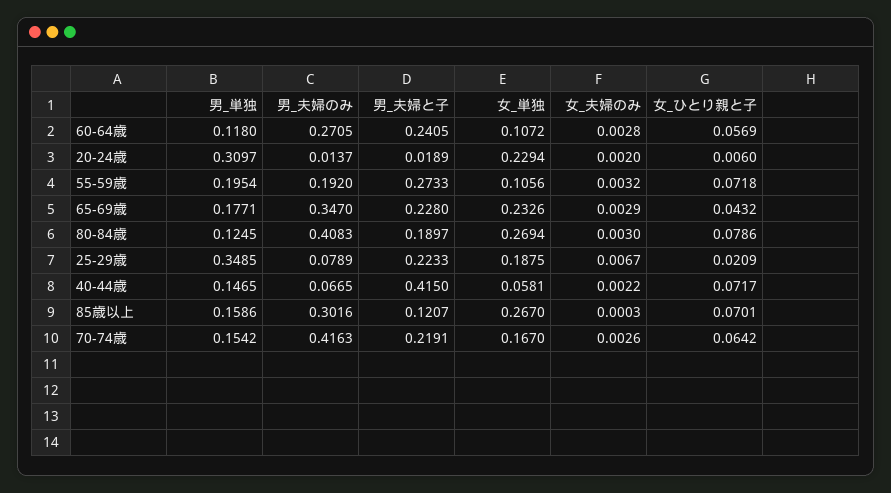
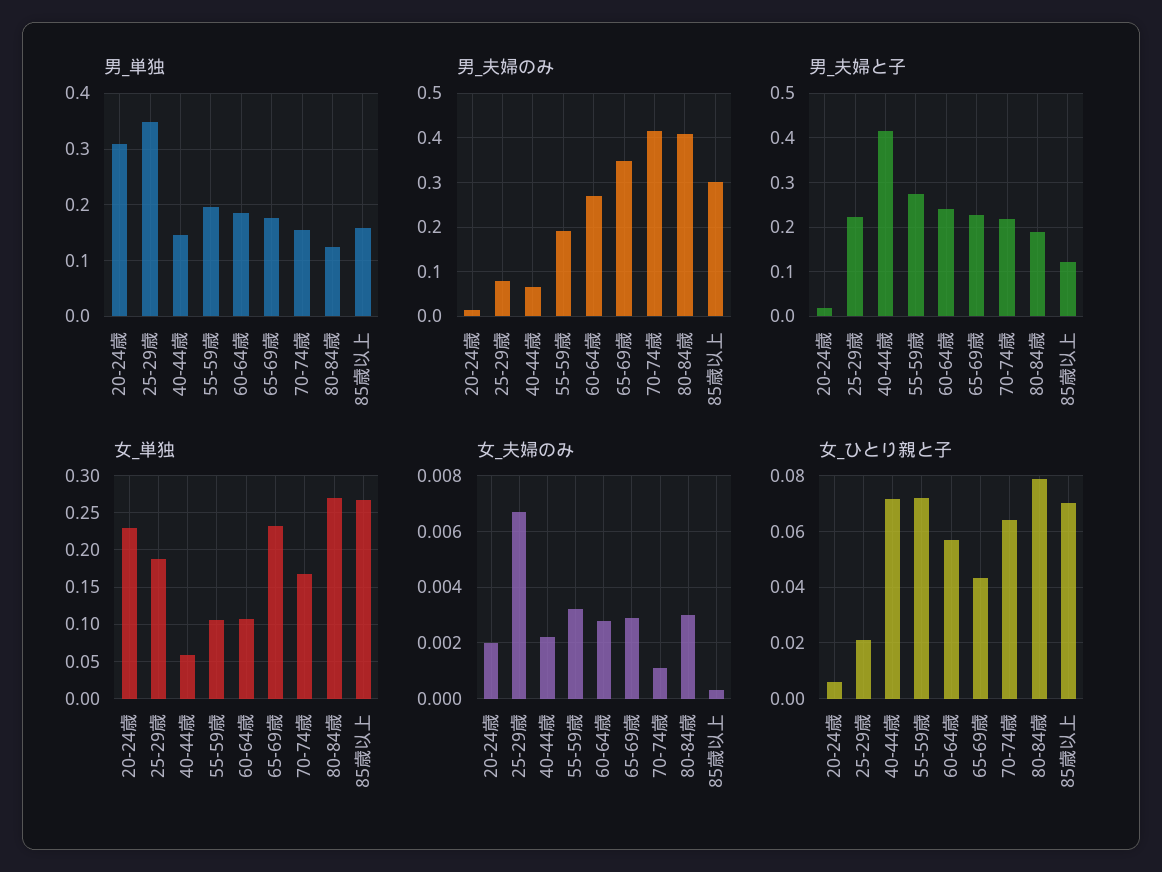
  {
    "男_単独": {
-     "60-64歳": 0.118,
+     "60-64歳": 0.18,
      "20-24歳": 0.3097,
      "55-59歳": 0.1954,
      "65-69歳": 0.1771,
      "80-84歳": 0.1245,
      "25-29歳": 0.3485,
      "40-44歳": 0.1465,
      "85歳以上": 0.1586,
      "70-74歳": 0.1542
    },
    "男_夫婦のみ": {
      "60-64歳": 0.2705,
      "20-24歳": 0.0137,
      "55-59歳": 0.192,
      "65-69歳": 0.347,
      "80-84歳": 0.4083,
      "25-29歳": 0.0789,
      "40-44歳": 0.0665,
      "85歳以上": 0.3016,
      "70-74歳": 0.4163
    },
    "男_夫婦と子": {
      "60-64歳": 0.2405,
      "20-24歳": 0.0189,
      "55-59歳": 0.2733,
      "65-69歳": 0.228,
      "80-84歳": 0.1897,
      "25-29歳": 0.2233,
      "40-44歳": 0.415,
      "85歳以上": 0.1207,
      "70-74歳": 0.2191
    },
    "女_単独": {
      "60-64歳": 0.1072,
      "20-24歳": 0.2294,
      "55-59歳": 0.1056,
      "65-69歳": 0.2326,
      "80-84歳": 0.2694,
      "25-29歳": 0.1875,
      "40-44歳": 0.0581,
      "85歳以上": 0.267,
      "70-74歳": 0.167
    },
    "女_夫婦のみ": {
      "60-64歳": 0.0028,
      "20-24歳": 0.002,
      "55-59歳": 0.0032,
      "65-69歳": 0.0029,
      "80-84歳": 0.003,
      "25-29歳": 0.0067,
      "40-44歳": 0.0022,
      "85歳以上": 0.0003,
-     "70-74歳": 0.0026
+     "70-74歳": 0.001
    },
    "女_ひとり親と子": {
      "60-64歳": 0.0569,
      "20-24歳": 0.006,
      "55-59歳": 0.0718,
      "65-69歳": 0.0432,
      "80-84歳": 0.0786,
      "25-29歳": 0.0209,
      "40-44歳": 0.0717,
      "85歳以上": 0.0701,
      "70-74歳": 0.0642
    }
  }

